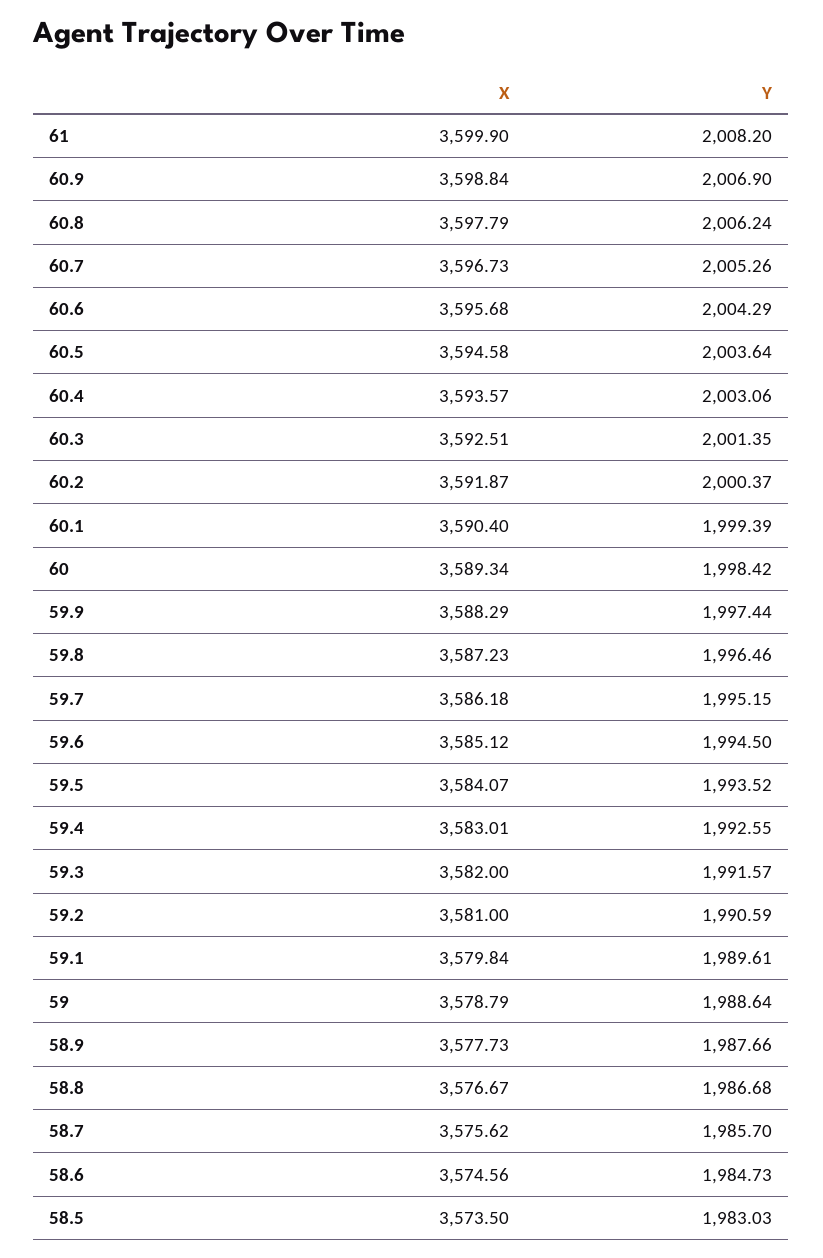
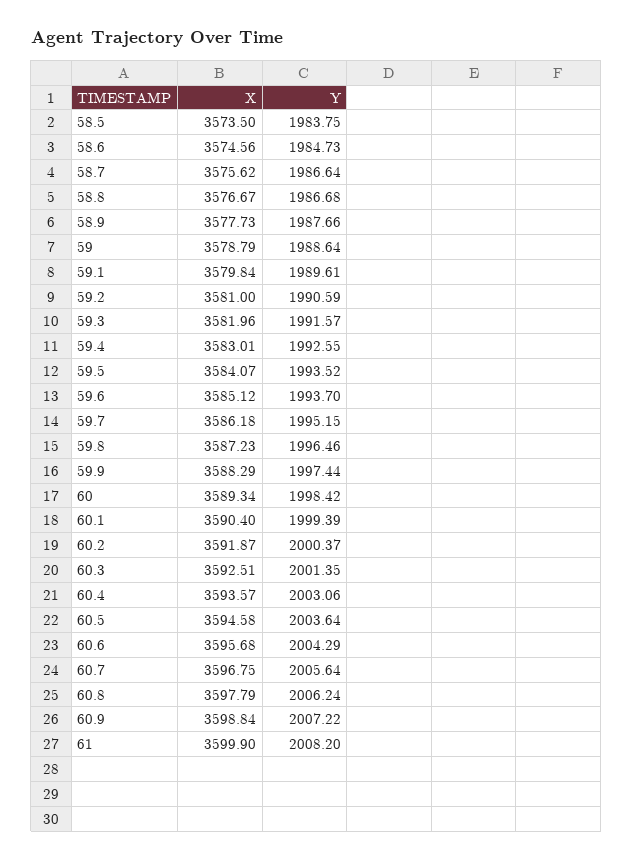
  {
    "X": {
      "61": 3599.9,
      "60.9": 3598.84,
      "60.8": 3597.79,
-     "60.7": 3596.73,
+     "60.7": 3596.75,
      "60.6": 3595.68,
      "60.5": 3594.58,
      "60.4": 3593.57,
      "60.3": 3592.51,
      "60.2": 3591.87,
      "60.1": 3590.4,
      "60": 3589.34,
      "59.9": 3588.29,
      "59.8": 3587.23,
      "59.7": 3586.18,
      "59.6": 3585.12,
      "59.5": 3584.07,
      "59.4": 3583.01,
-     "59.3": 3582,
+     "59.3": 3581.96,
      "59.2": 3581,
      "59.1": 3579.84,
      "59": 3578.79,
      "58.9": 3577.73,
      "58.8": 3576.67,
      "58.7": 3575.62,
      "58.6": 3574.56,
      "58.5": 3573.5
    },
    "Y": {
      "61": 2008.2,
-     "60.9": 2006.9,
+     "60.9": 2007.22,
      "60.8": 2006.24,
-     "60.7": 2005.26,
+     "60.7": 2005.64,
      "60.6": 2004.29,
      "60.5": 2003.64,
      "60.4": 2003.06,
      "60.3": 2001.35,
      "60.2": 2000.37,
      "60.1": 1999.39,
      "60": 1998.42,
      "59.9": 1997.44,
      "59.8": 1996.46,
      "59.7": 1995.15,
-     "59.6": 1994.5,
+     "59.6": 1993.7,
      "59.5": 1993.52,
      "59.4": 1992.55,
      "59.3": 1991.57,
      "59.2": 1990.59,
      "59.1": 1989.61,
      "59": 1988.64,
      "58.9": 1987.66,
      "58.8": 1986.68,
-     "58.7": 1985.7,
+     "58.7": 1986.64,
      "58.6": 1984.73,
-     "58.5": 1983.03
+     "58.5": 1983.75
    }
  }

